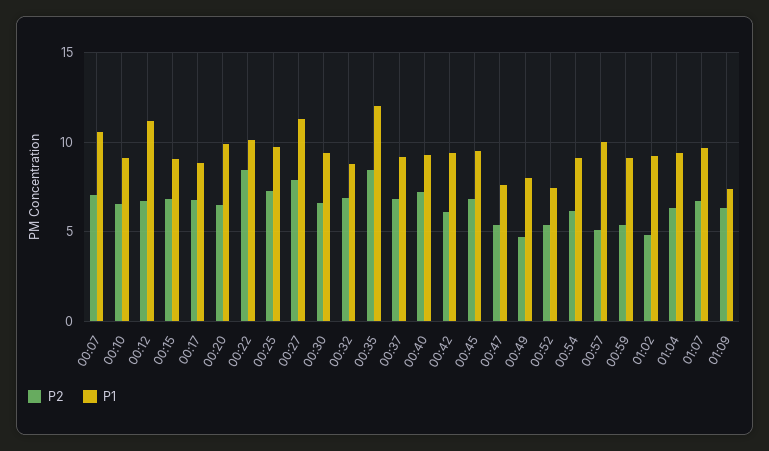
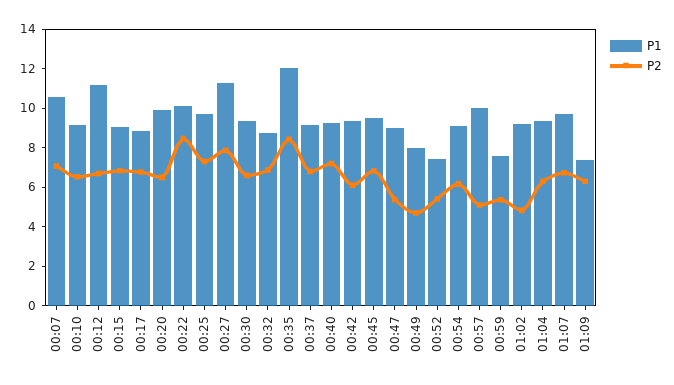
  {
    "P2": {
      "00:07": 7,
      "00:10": 6.5,
      "00:12": 6.5,
      "00:15": 7,
      "00:17": 7,
      "00:20": 6.5,
      "00:22": 8.5,
      "00:25": 7.5,
      "00:27": 8,
      "00:30": 6.5,
      "00:32": 7,
      "00:35": 8.5,
      "00:37": 7,
      "00:40": 7,
      "00:42": 6,
      "00:45": 7,
      "00:47": 5.5,
      "00:49": 4.5,
      "00:52": 5.5,
      "00:54": 6,
      "00:57": 5,
      "00:59": 5.5,
      "01:02": 5,
      "01:04": 6.5,
      "01:07": 6.5,
      "01:09": 6.5
    },
    "P1": {
      "00:07": 10.5,
      "00:10": 9,
      "00:12": 11,
      "00:15": 9,
      "00:17": 9,
      "00:20": 10,
      "00:22": 10,
      "00:25": 9.5,
      "00:27": 11.5,
      "00:30": 9.5,
      "00:32": 9,
      "00:35": 12,
      "00:37": 9,
      "00:40": 9.5,
      "00:42": 9.5,
      "00:45": 9.5,
-     "00:47": 7.5,
+     "00:47": 9,
      "00:49": 8,
      "00:52": 7.5,
      "00:54": 9,
      "00:57": 10,
-     "00:59": 9,
+     "00:59": 7.5,
      "01:02": 9,
      "01:04": 9.5,
      "01:07": 9.5,
      "01:09": 7.5
    }
  }

